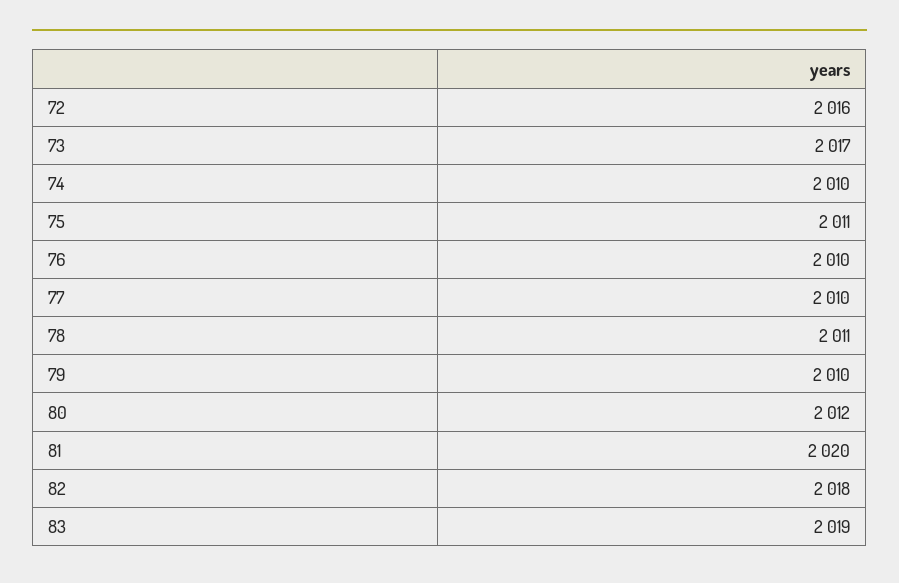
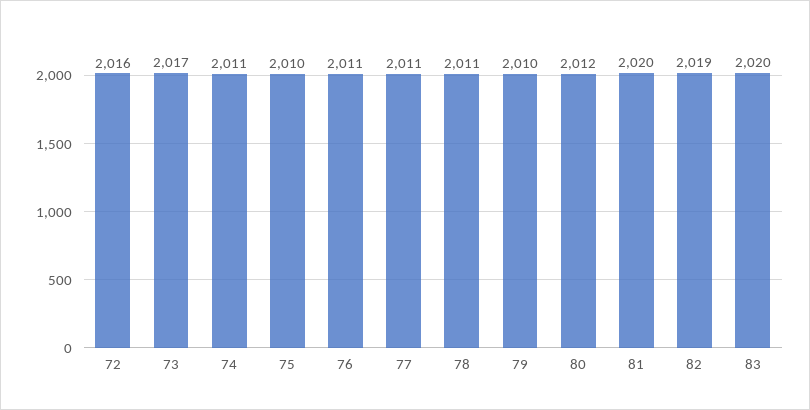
  {
    "72": 2016,
    "73": 2017,
-   "74": 2010,
+   "74": 2011,
-   "75": 2011,
+   "75": 2010,
-   "76": 2010,
+   "76": 2011,
-   "77": 2010,
+   "77": 2011,
    "78": 2011,
    "79": 2010,
    "80": 2012,
    "81": 2020,
-   "82": 2018,
+   "82": 2019,
-   "83": 2019
+   "83": 2020
  }

